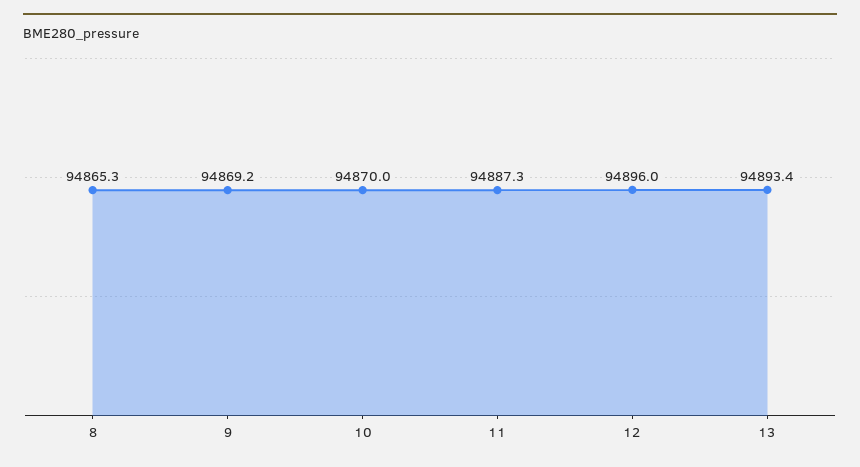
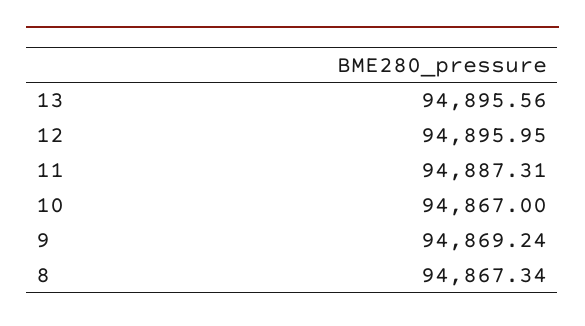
  {
-   "8": 94865.3,
+   "8": 94867.34,
    "9": 94869.24,
-   "10": 94870,
+   "10": 94867,
    "11": 94887.31,
    "12": 94895.95,
-   "13": 94893.4
+   "13": 94895.56
  }

